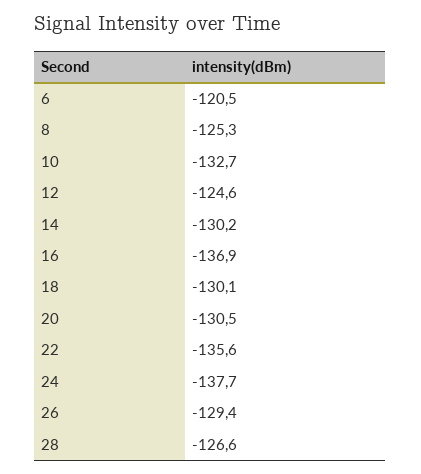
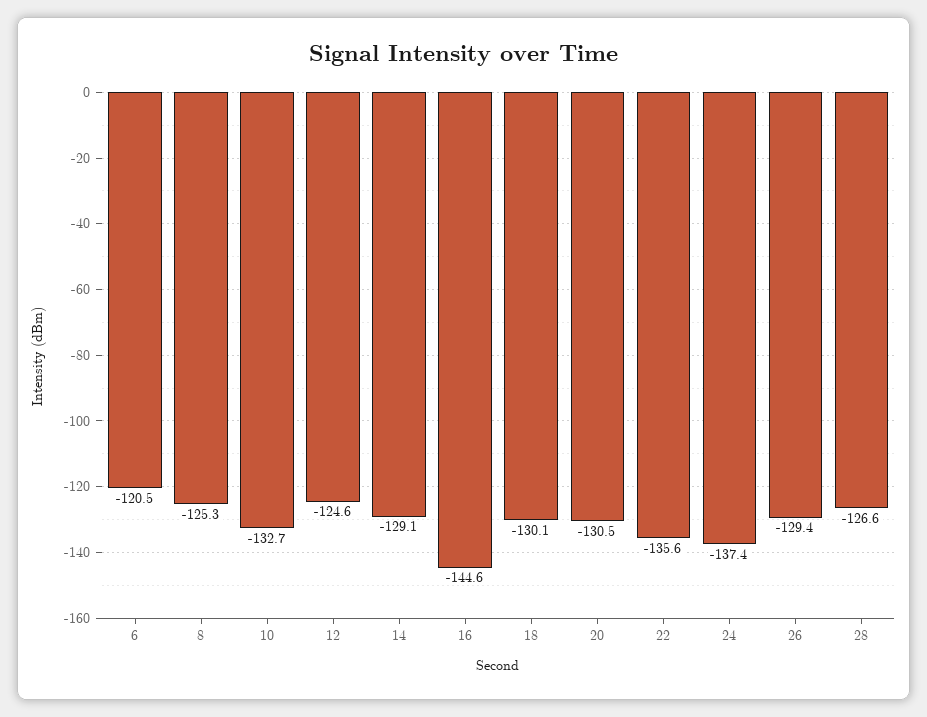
  {
    "6": -120.5,
    "8": -125.3,
    "10": -132.7,
    "12": -124.6,
-   "14": -130.2,
+   "14": -129.1,
-   "16": -136.9,
+   "16": -144.6,
    "18": -130.1,
    "20": -130.5,
    "22": -135.6,
-   "24": -137.7,
+   "24": -137.4,
    "26": -129.4,
    "28": -126.6
  }

